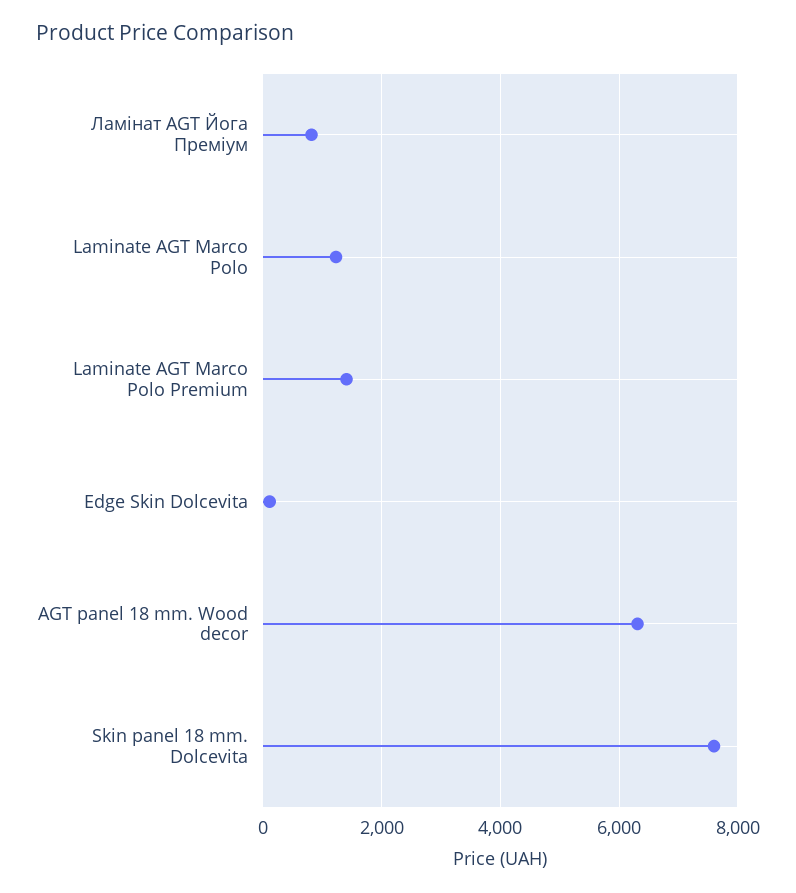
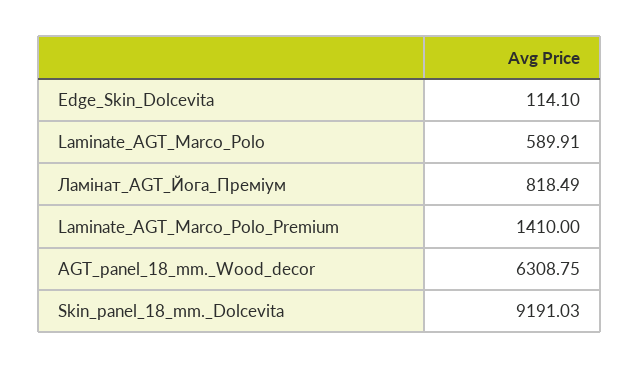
  {
    "Ламінат AGT Йога Преміум": 818.49,
-   "Laminate AGT Marco Polo": 1200,
+   "Laminate AGT Marco Polo": 589.91,
    "Laminate AGT Marco Polo Premium": 1410,
    "Edge Skin Dolcevita": 114.1,
    "AGT panel 18 mm. Wood decor": 6308.75,
-   "Skin panel 18 mm. Dolcevita": 7600
+   "Skin panel 18 mm. Dolcevita": 9191.03
  }

